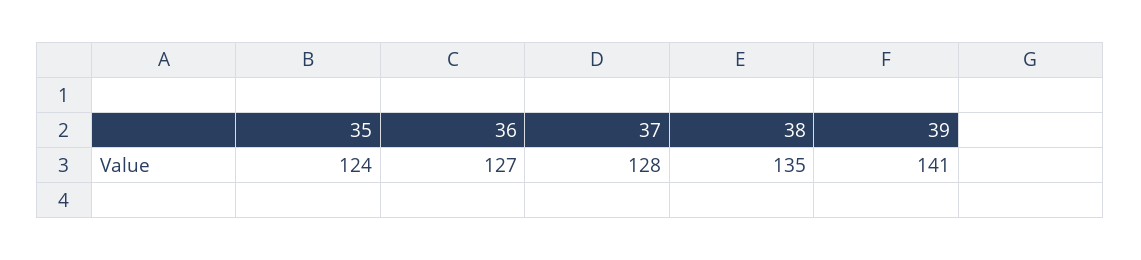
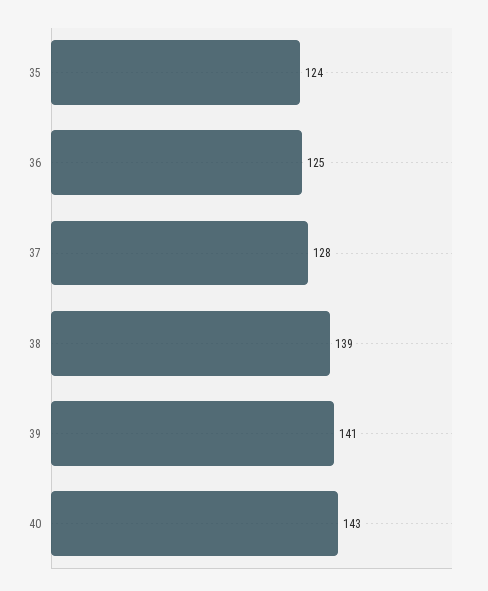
  {
    "35": 124,
-   "36": 127,
+   "36": 125,
    "37": 128,
-   "38": 135,
+   "38": 139,
-   "39": 141
+   "39": 141,
+   "40": 143
  }

